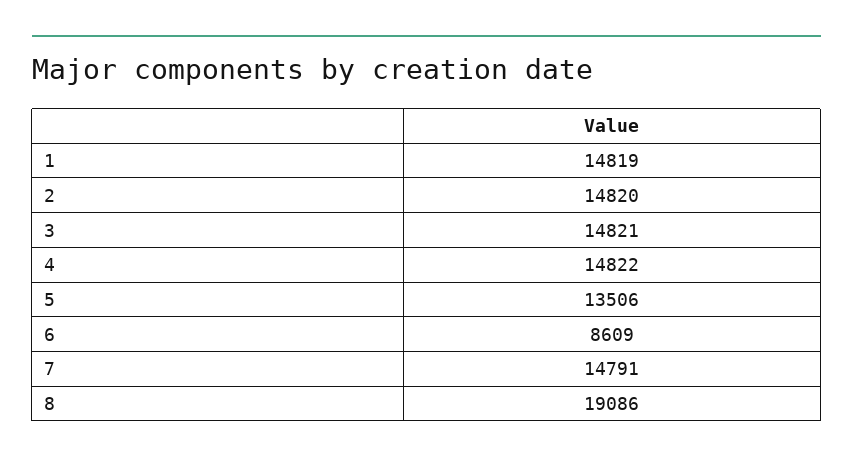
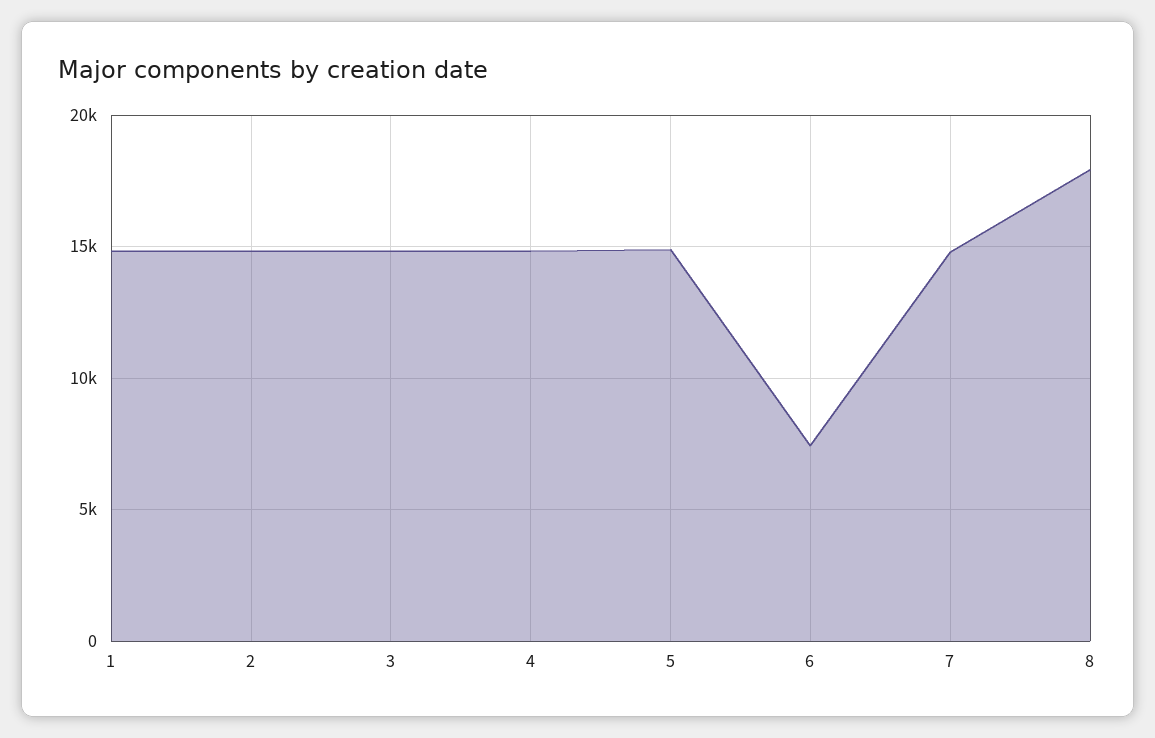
  {
    "1": 14819,
    "2": 14820,
    "3": 14821,
    "4": 14822,
-   "5": 13506,
+   "5": 15000,
-   "6": 8609,
+   "6": 7500,
    "7": 14791,
-   "8": 19086
+   "8": 18000
  }

